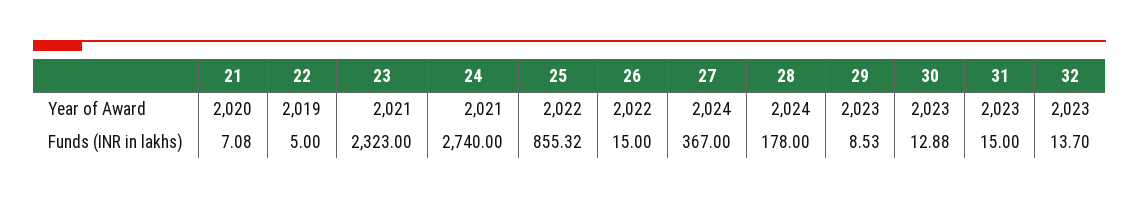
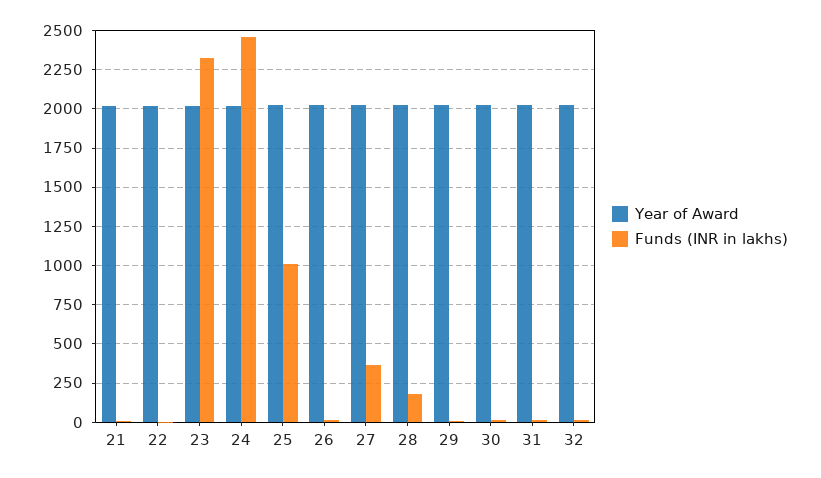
  {
    "Year of Award": {
      "21": 2020,
      "22": 2019,
      "23": 2021,
      "24": 2021,
      "25": 2022,
      "26": 2022,
      "27": 2024,
      "28": 2024,
      "29": 2023,
      "30": 2023,
      "31": 2023,
      "32": 2023
    },
    "Funds (INR in lakhs)": {
      "21": 7.08,
      "22": 5,
      "23": 2323,
-     "24": 2740,
+     "24": 2450,
-     "25": 855.32,
+     "25": 1000,
      "26": 15,
      "27": 367,
      "28": 178,
      "29": 8.53,
      "30": 12.88,
      "31": 15,
      "32": 13.7
    }
  }

